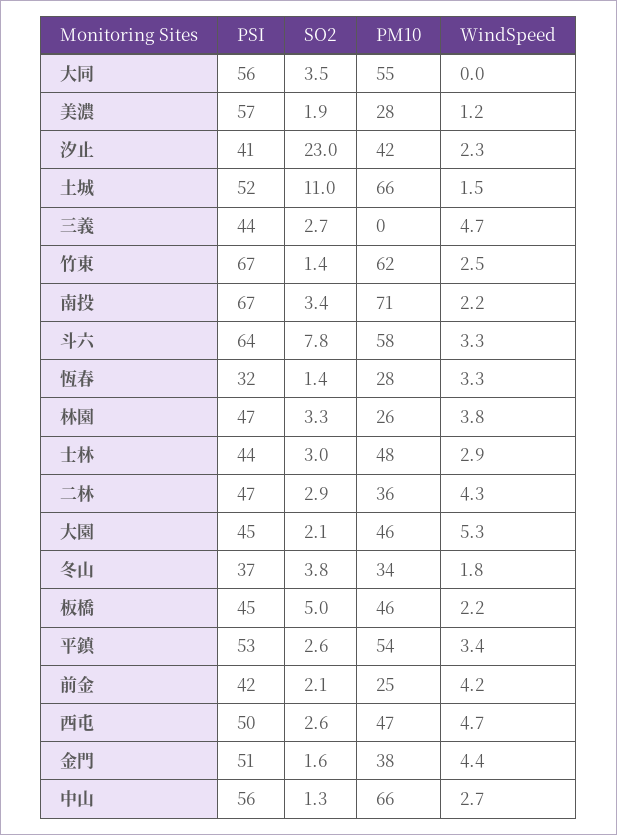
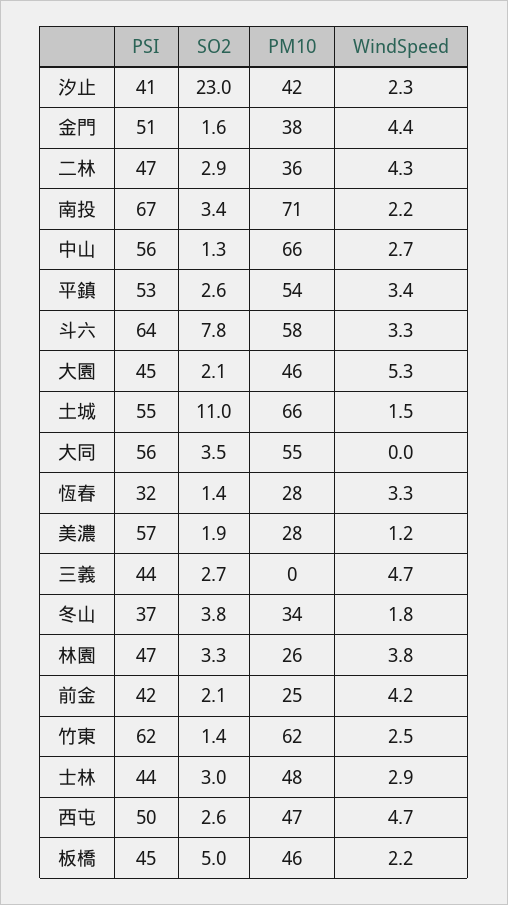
  {
    "PSI": {
      "大同": 56,
      "美濃": 57,
      "汐止": 41,
-     "土城": 52,
+     "土城": 55,
      "三義": 44,
-     "竹東": 67,
+     "竹東": 62,
      "南投": 67,
      "斗六": 64,
      "恆春": 32,
      "林園": 47,
      "士林": 44,
      "二林": 47,
      "大園": 45,
      "冬山": 37,
      "板橋": 45,
      "平鎮": 53,
      "前金": 42,
      "西屯": 50,
      "金門": 51,
      "中山": 56
    },
    "SO2": {
      "大同": 3.5,
      "美濃": 1.9,
      "汐止": 23,
      "土城": 11,
      "三義": 2.7,
      "竹東": 1.4,
      "南投": 3.4,
      "斗六": 7.8,
      "恆春": 1.4,
      "林園": 3.3,
      "士林": 3,
      "二林": 2.9,
      "大園": 2.1,
      "冬山": 3.8,
      "板橋": 5,
      "平鎮": 2.6,
      "前金": 2.1,
      "西屯": 2.6,
      "金門": 1.6,
      "中山": 1.3
    },
    "PM10": {
      "大同": 55,
      "美濃": 28,
      "汐止": 42,
      "土城": 66,
      "三義": 0,
      "竹東": 62,
      "南投": 71,
      "斗六": 58,
      "恆春": 28,
      "林園": 26,
      "士林": 48,
      "二林": 36,
      "大園": 46,
      "冬山": 34,
      "板橋": 46,
      "平鎮": 54,
      "前金": 25,
      "西屯": 47,
      "金門": 38,
      "中山": 66
    },
    "WindSpeed": {
      "大同": 0,
      "美濃": 1.2,
      "汐止": 2.3,
      "土城": 1.5,
      "三義": 4.7,
      "竹東": 2.5,
      "南投": 2.2,
      "斗六": 3.3,
      "恆春": 3.3,
      "林園": 3.8,
      "士林": 2.9,
      "二林": 4.3,
      "大園": 5.3,
      "冬山": 1.8,
      "板橋": 2.2,
      "平鎮": 3.4,
      "前金": 4.2,
      "西屯": 4.7,
      "金門": 4.4,
      "中山": 2.7
    }
  }

